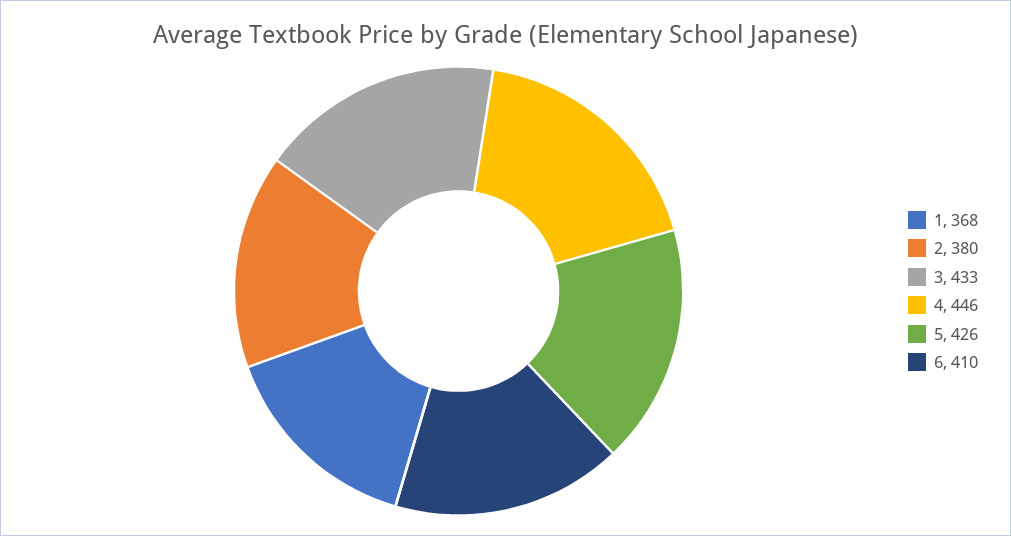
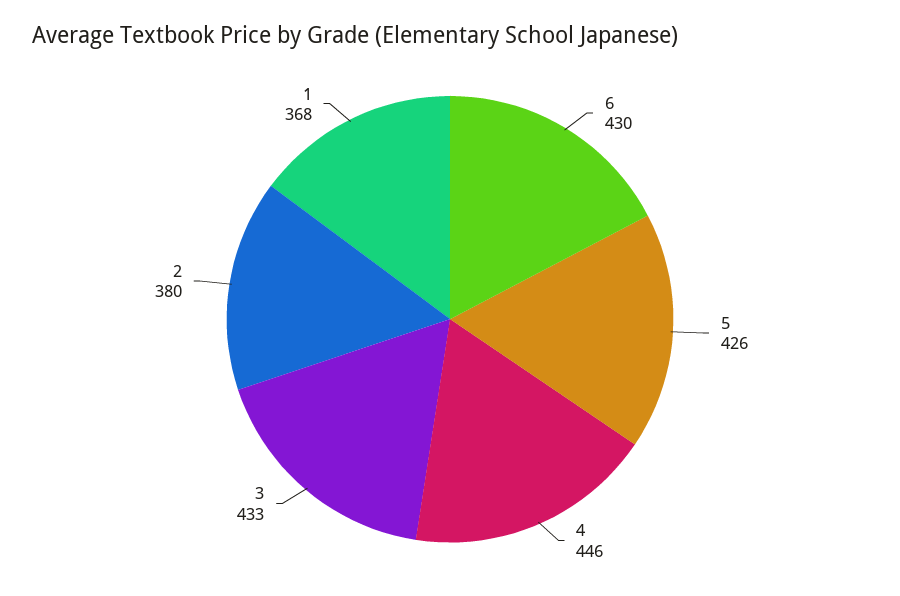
  {
    "1": 368,
    "2": 380,
    "3": 433,
    "4": 446,
    "5": 426,
-   "6": 410
+   "6": 430
  }

